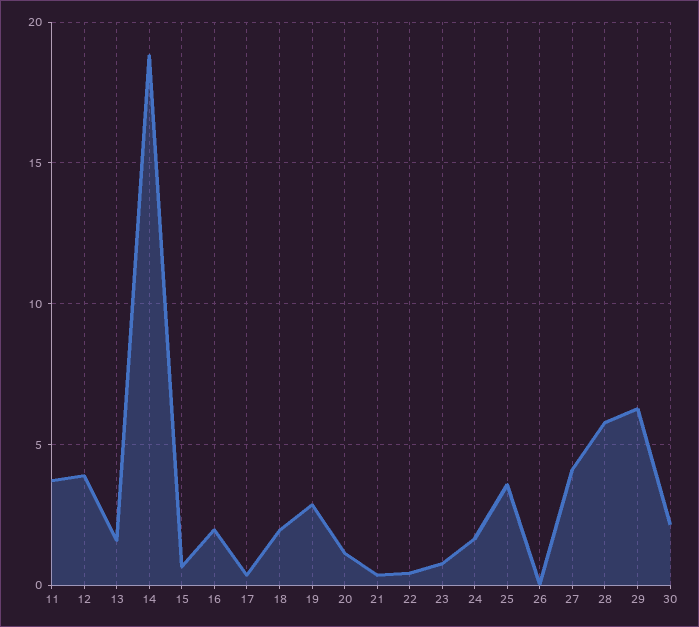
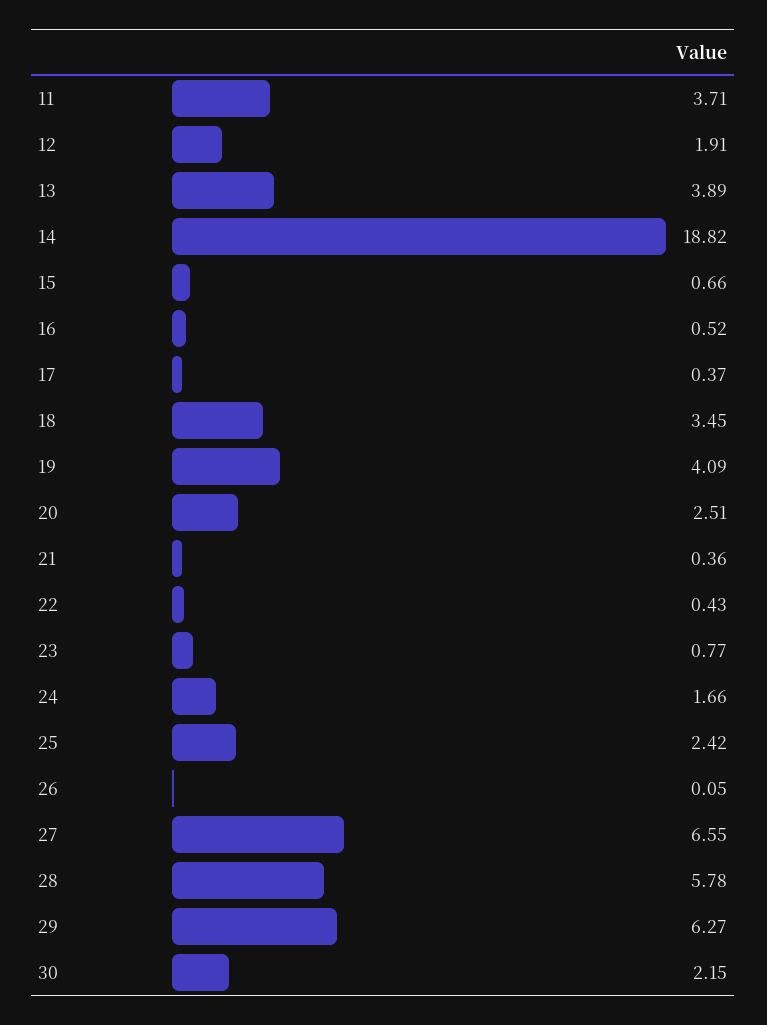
  {
    "11": 3.71,
-   "12": 4,
+   "12": 1.91,
-   "13": 1.5,
+   "13": 3.89,
    "14": 18.82,
    "15": 0.66,
-   "16": 2,
+   "16": 0.52,
    "17": 0.37,
-   "18": 2,
+   "18": 3.45,
-   "19": 3,
+   "19": 4.09,
-   "20": 1,
+   "20": 2.51,
    "21": 0.36,
    "22": 0.43,
    "23": 0.77,
    "24": 1.66,
-   "25": 3.5,
+   "25": 2.42,
    "26": 0.05,
-   "27": 4,
+   "27": 6.55,
    "28": 5.78,
    "29": 6.27,
    "30": 2.15
  }

